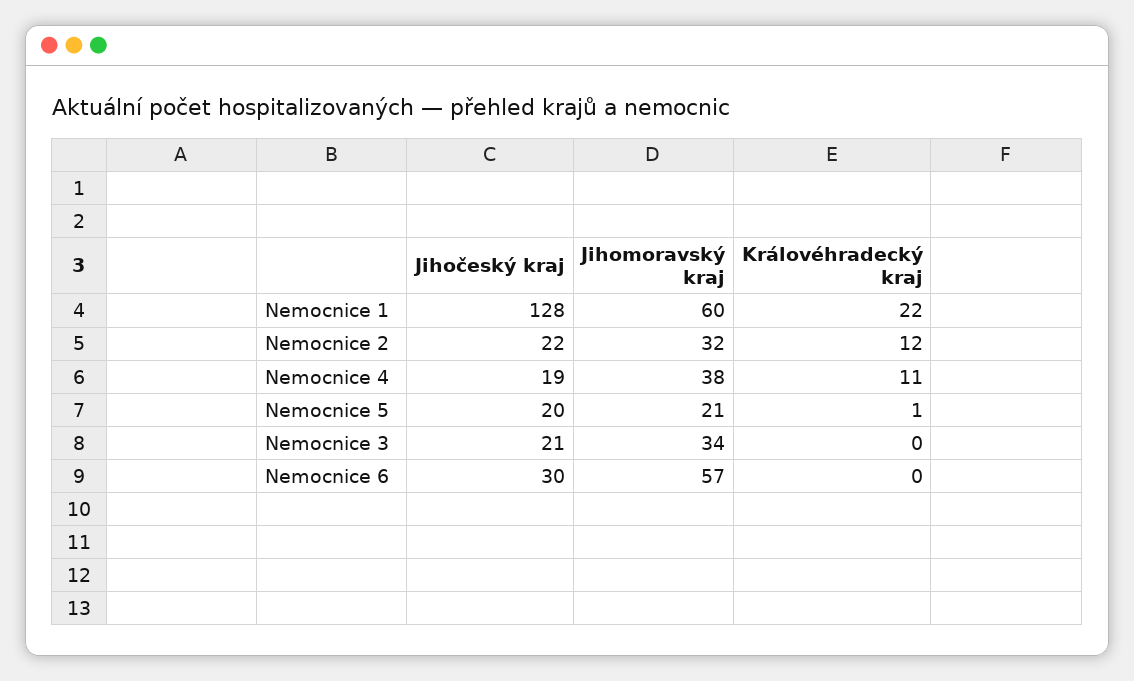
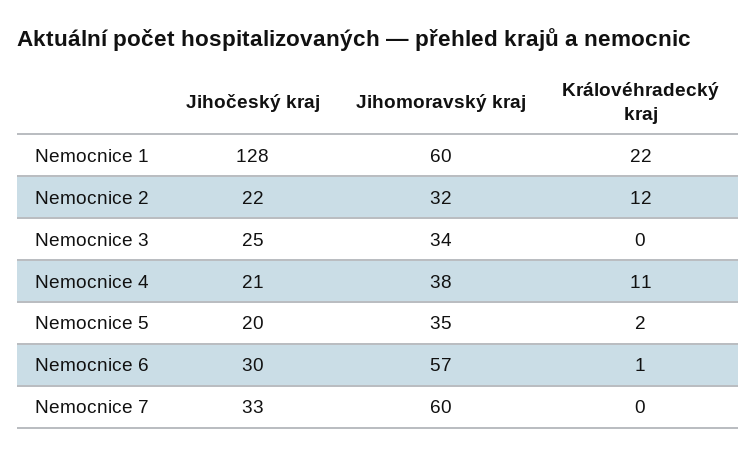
  {
    "Jihočeský kraj": {
      "Nemocnice 1": 128,
      "Nemocnice 2": 22,
-     "Nemocnice 4": 19,
+     "Nemocnice 4": 21,
      "Nemocnice 5": 20,
-     "Nemocnice 3": 21,
+     "Nemocnice 3": 25,
-     "Nemocnice 6": 30
+     "Nemocnice 6": 30,
+     "Nemocnice 7": 33
    },
    "Jihomoravský kraj": {
      "Nemocnice 1": 60,
      "Nemocnice 2": 32,
      "Nemocnice 4": 38,
-     "Nemocnice 5": 21,
+     "Nemocnice 5": 35,
      "Nemocnice 3": 34,
-     "Nemocnice 6": 57
+     "Nemocnice 6": 57,
+     "Nemocnice 7": 60
    },
    "Královéhradecký kraj": {
      "Nemocnice 1": 22,
      "Nemocnice 2": 12,
      "Nemocnice 4": 11,
-     "Nemocnice 5": 1,
+     "Nemocnice 5": 2,
      "Nemocnice 3": 0,
-     "Nemocnice 6": 0
+     "Nemocnice 6": 1,
+     "Nemocnice 7": 0
    }
  }

